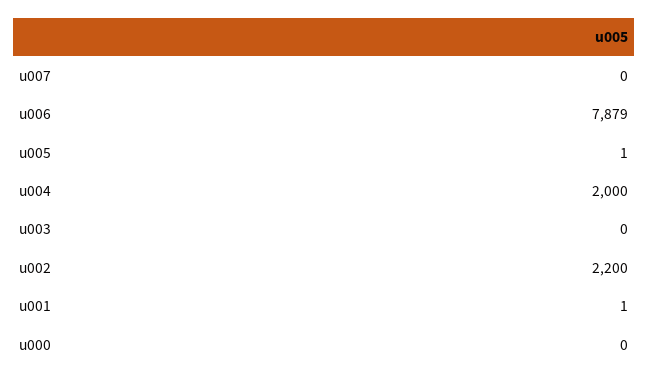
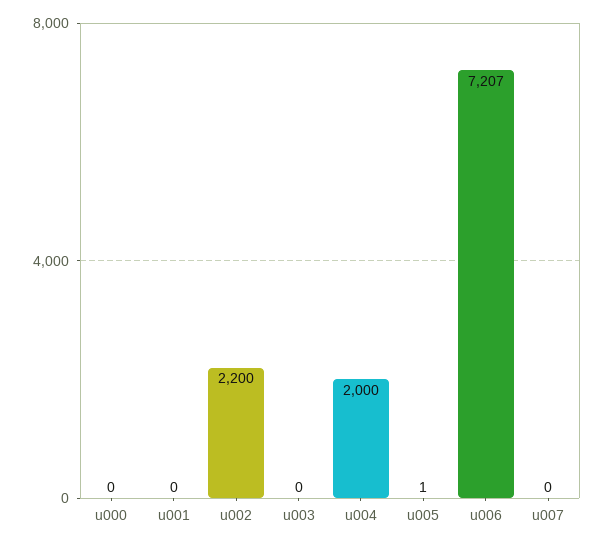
  {
    "u007": 0,
-   "u006": 7879,
+   "u006": 7207,
    "u005": 1,
    "u004": 2000,
    "u003": 0,
    "u002": 2200,
-   "u001": 1,
+   "u001": 0,
    "u000": 0
  }

